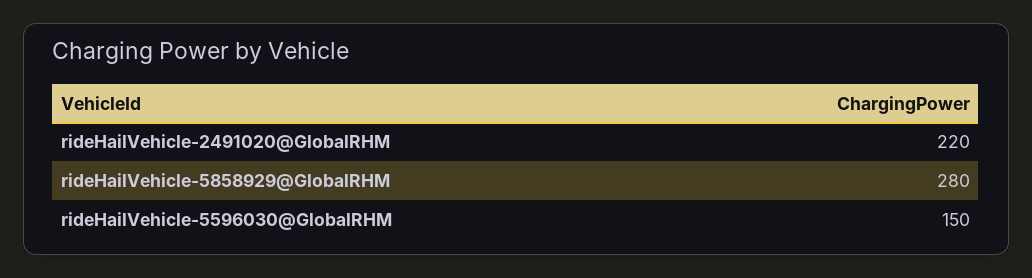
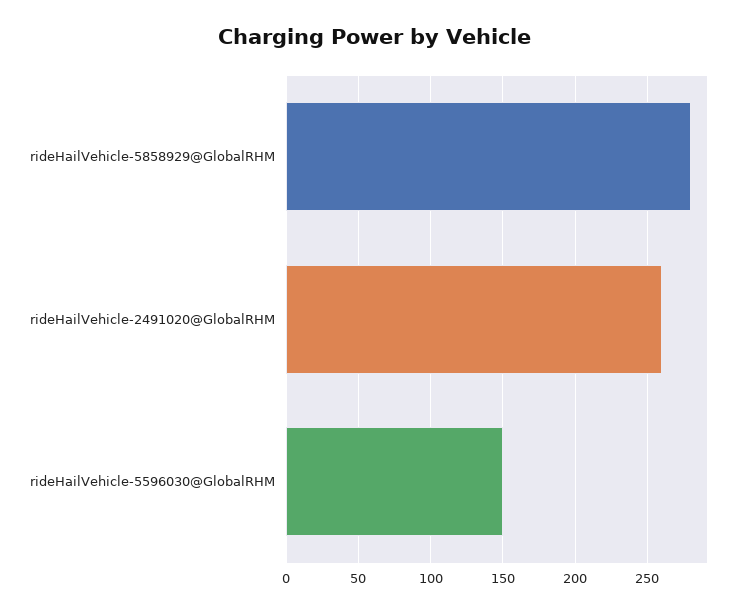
  {
-   "rideHailVehicle-2491020@GlobalRHM": 220,
+   "rideHailVehicle-2491020@GlobalRHM": 260,
    "rideHailVehicle-5858929@GlobalRHM": 280,
    "rideHailVehicle-5596030@GlobalRHM": 150
  }

